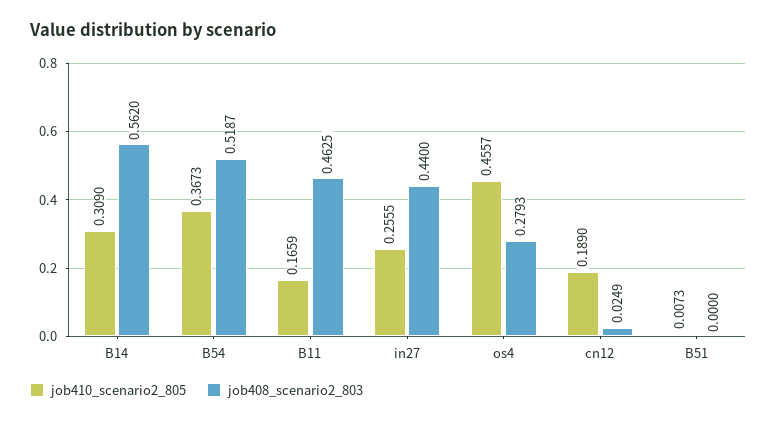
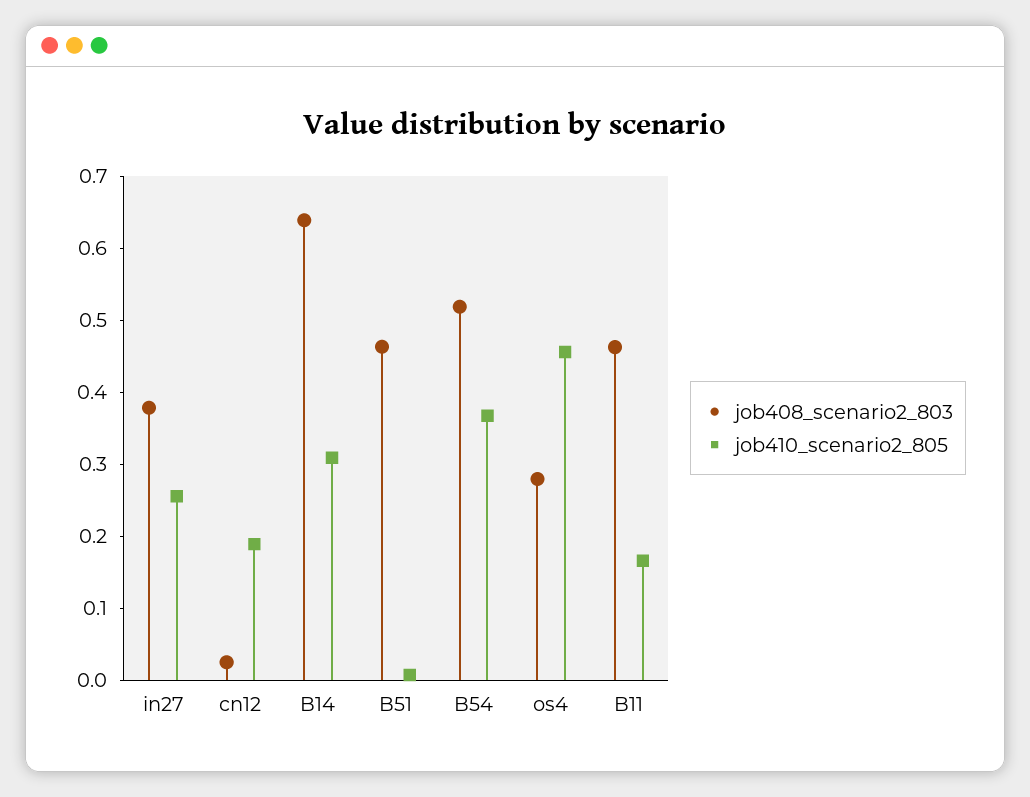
  {
    "job410_scenario2_805": {
      "B14": 0.309,
      "B54": 0.3673,
      "B11": 0.1659,
      "in27": 0.2555,
      "os4": 0.4557,
      "cn12": 0.189,
      "B51": 0.0073
    },
    "job408_scenario2_803": {
-     "B14": 0.562,
+     "B14": 0.64,
      "B54": 0.5187,
      "B11": 0.4625,
-     "in27": 0.44,
+     "in27": 0.38,
      "os4": 0.2793,
      "cn12": 0.0249,
-     "B51": 0
+     "B51": 0.46
    }
  }

